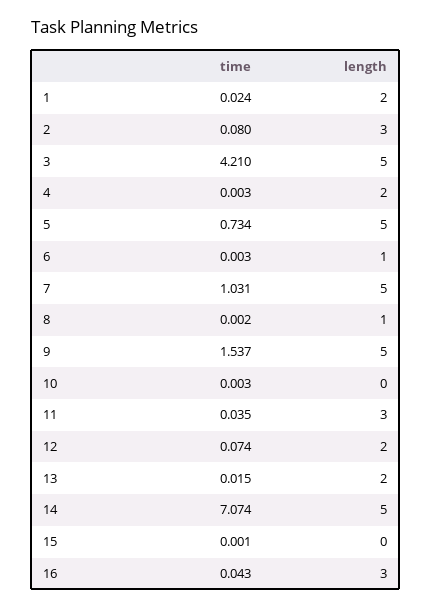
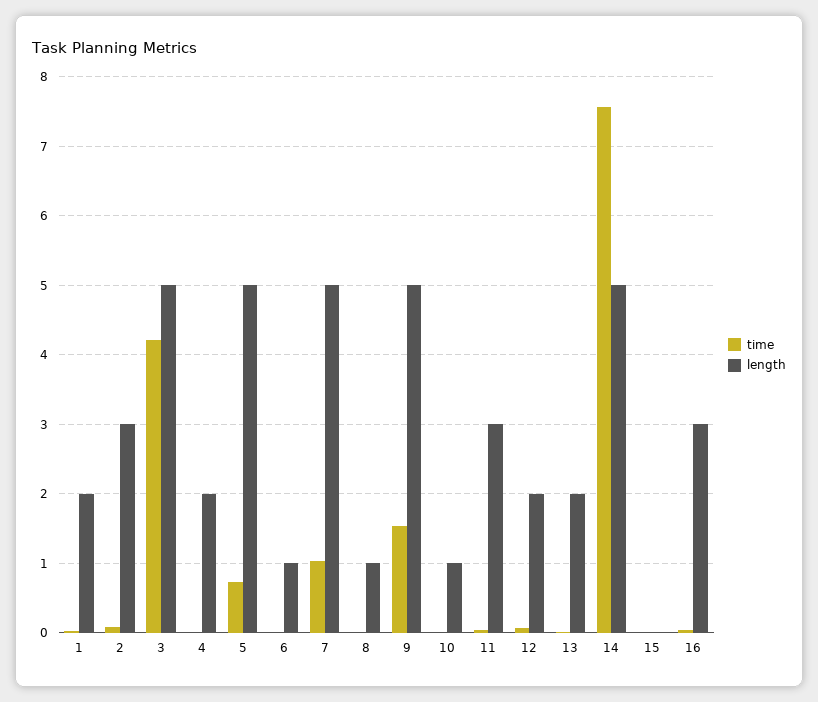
  {
    "time": {
      "1": 0.024,
      "2": 0.08,
      "3": 4.21,
      "4": 0.003,
      "5": 0.734,
      "6": 0.003,
      "7": 1.031,
      "8": 0.002,
      "9": 1.537,
      "10": 0.003,
      "11": 0.035,
      "12": 0.074,
      "13": 0.015,
-     "14": 7.074,
+     "14": 7.6,
      "15": 0.001,
      "16": 0.043
    },
    "length": {
      "1": 2,
      "2": 3,
      "3": 5,
      "4": 2,
      "5": 5,
      "6": 1,
      "7": 5,
      "8": 1,
      "9": 5,
-     "10": 0,
+     "10": 1,
      "11": 3,
      "12": 2,
      "13": 2,
      "14": 5,
      "15": 0,
      "16": 3
    }
  }

